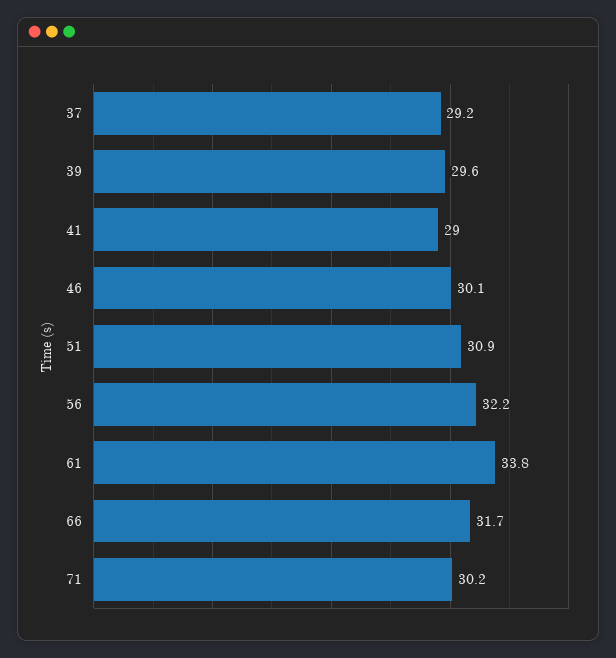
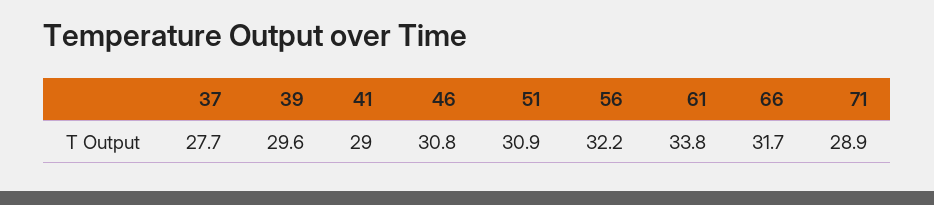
  {
-   "37": 29.2,
+   "37": 27.7,
    "39": 29.6,
    "41": 29,
-   "46": 30.1,
+   "46": 30.8,
    "51": 30.9,
    "56": 32.2,
    "61": 33.8,
    "66": 31.7,
-   "71": 30.2
+   "71": 28.9
  }

